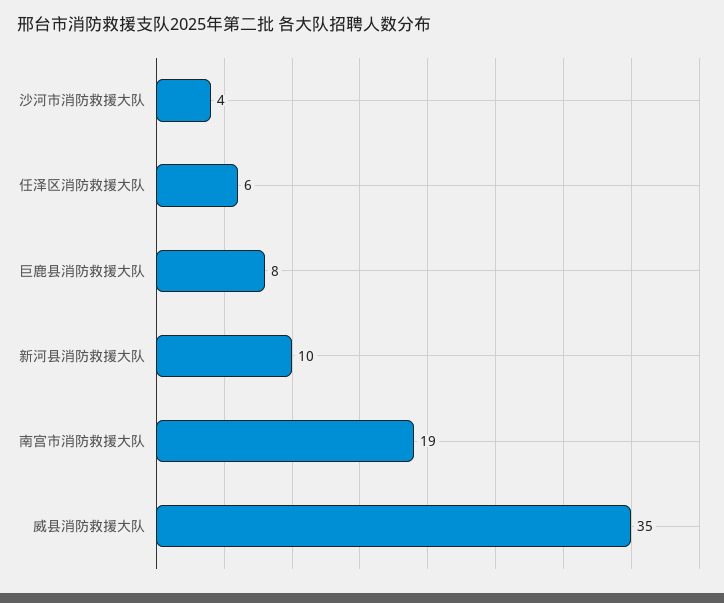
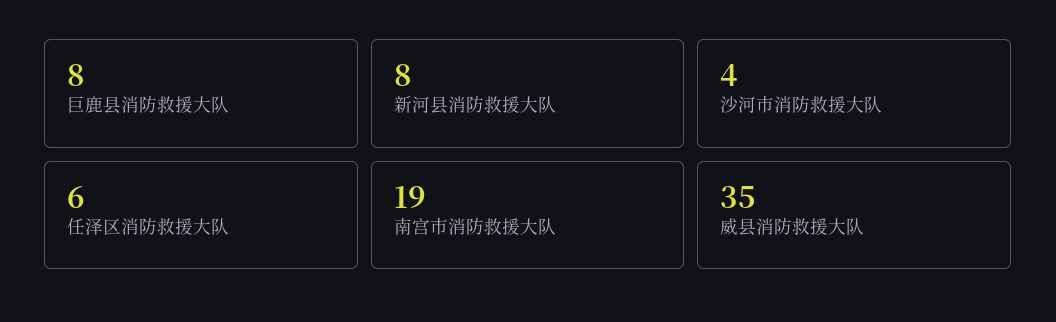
  {
    "沙河市消防救援大队": 4,
    "任泽区消防救援大队": 6,
    "巨鹿县消防救援大队": 8,
-   "新河县消防救援大队": 10,
+   "新河县消防救援大队": 8,
    "南宫市消防救援大队": 19,
    "威县消防救援大队": 35
  }

